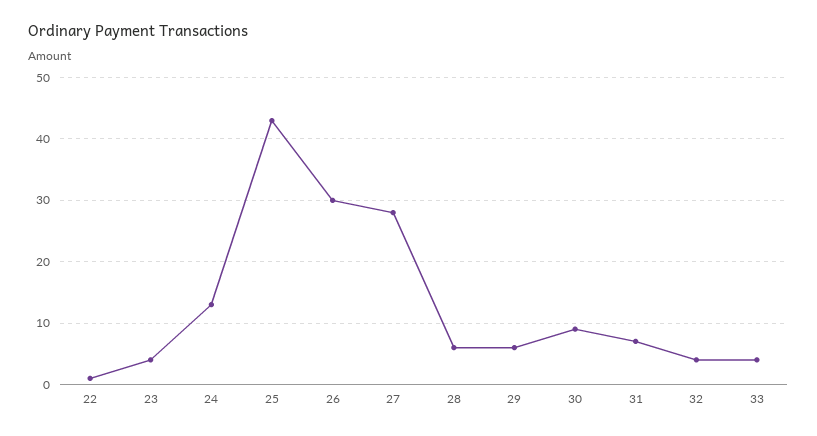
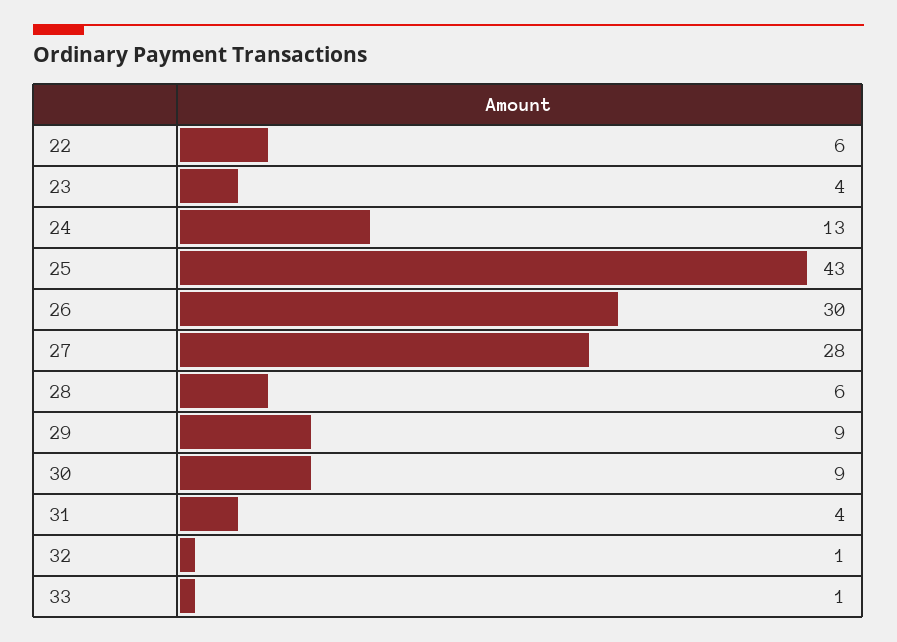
  {
-   "22": 1,
+   "22": 6,
    "23": 4,
    "24": 13,
    "25": 43,
    "26": 30,
    "27": 28,
    "28": 6,
-   "29": 6,
+   "29": 9,
    "30": 9,
-   "31": 7,
+   "31": 4,
-   "32": 4,
+   "32": 1,
-   "33": 4
+   "33": 1
  }

